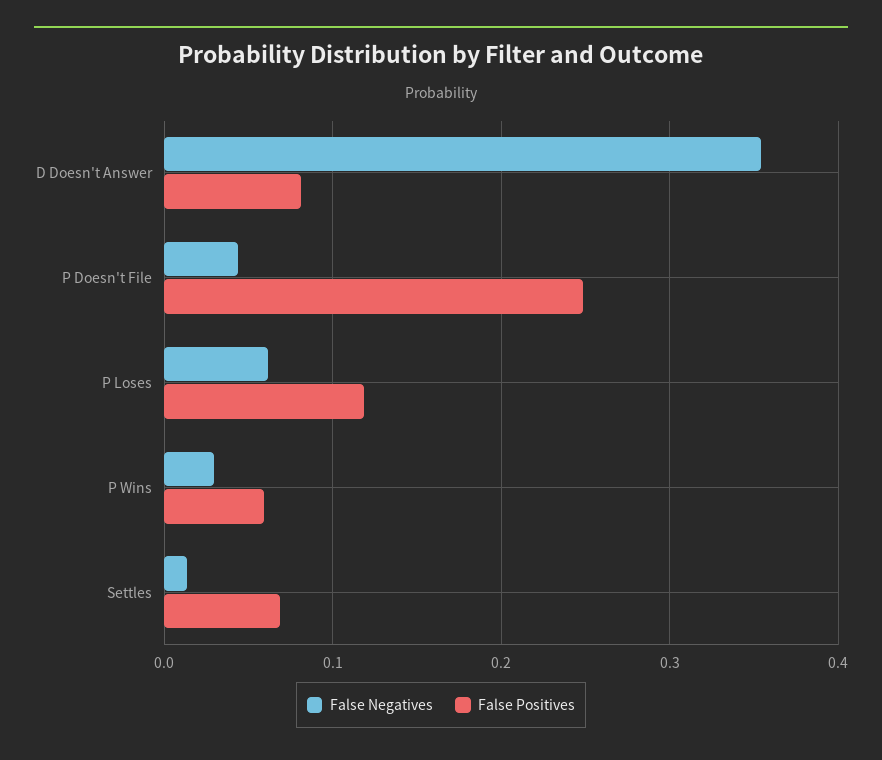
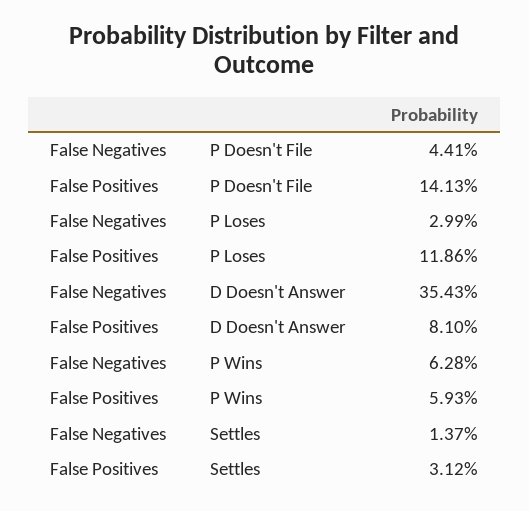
  {
    "False Negatives": {
      "D Doesn't Answer": 0.3543,
      "P Doesn't File": 0.0441,
-     "P Loses": 0.06,
+     "P Loses": 0.0299,
-     "P Wins": 0.03,
+     "P Wins": 0.0628,
      "Settles": 0.0137
    },
    "False Positives": {
      "D Doesn't Answer": 0.081,
-     "P Doesn't File": 0.25,
+     "P Doesn't File": 0.1413,
      "P Loses": 0.1186,
      "P Wins": 0.0593,
-     "Settles": 0.07
+     "Settles": 0.0312
    }
  }

